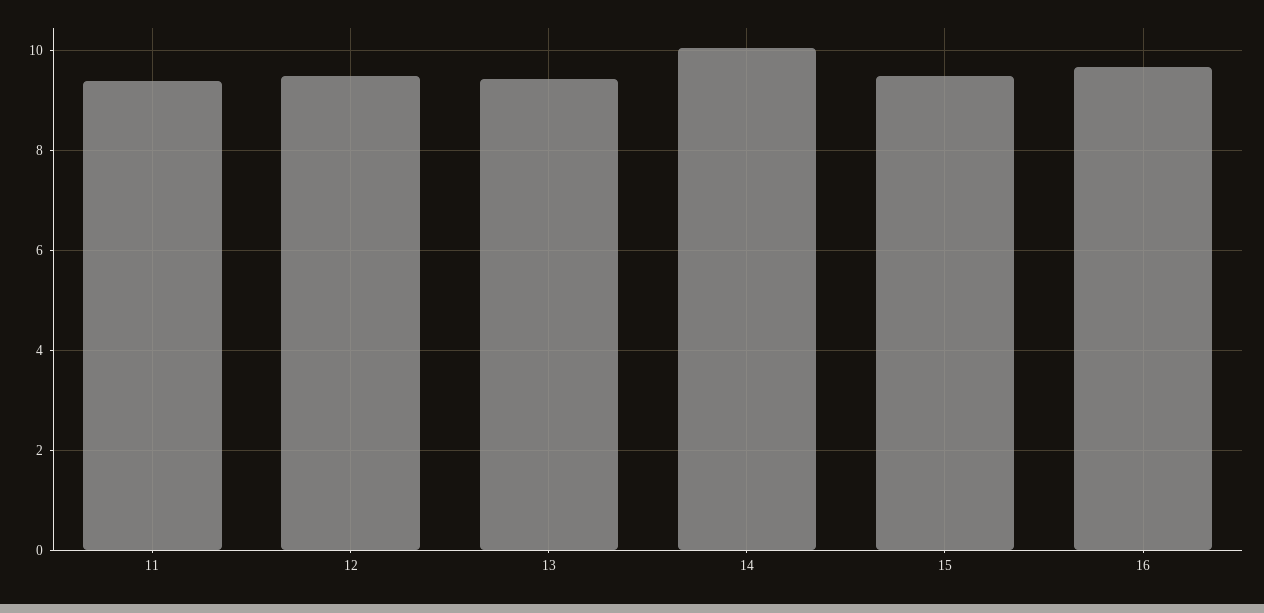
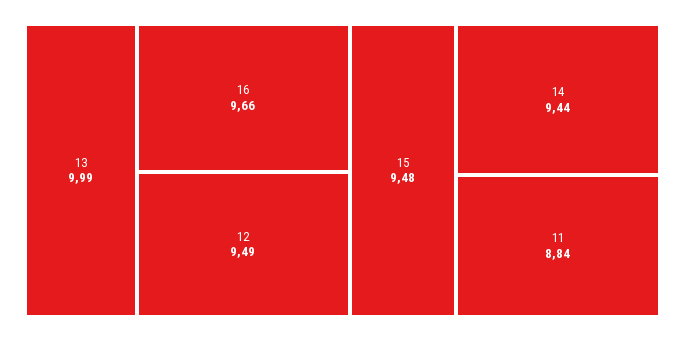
  {
-   "11": 9.4,
+   "11": 8.84,
    "12": 9.49,
-   "13": 9.4,
+   "13": 9.99,
-   "14": 10,
+   "14": 9.44,
    "15": 9.48,
    "16": 9.66
  }

